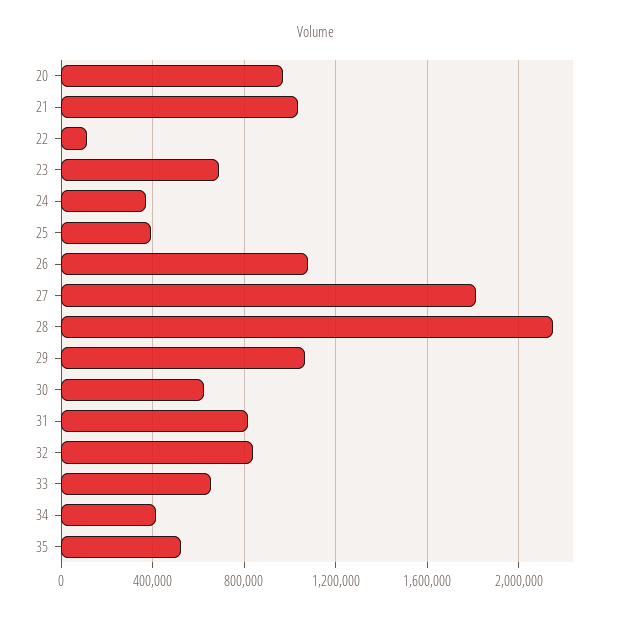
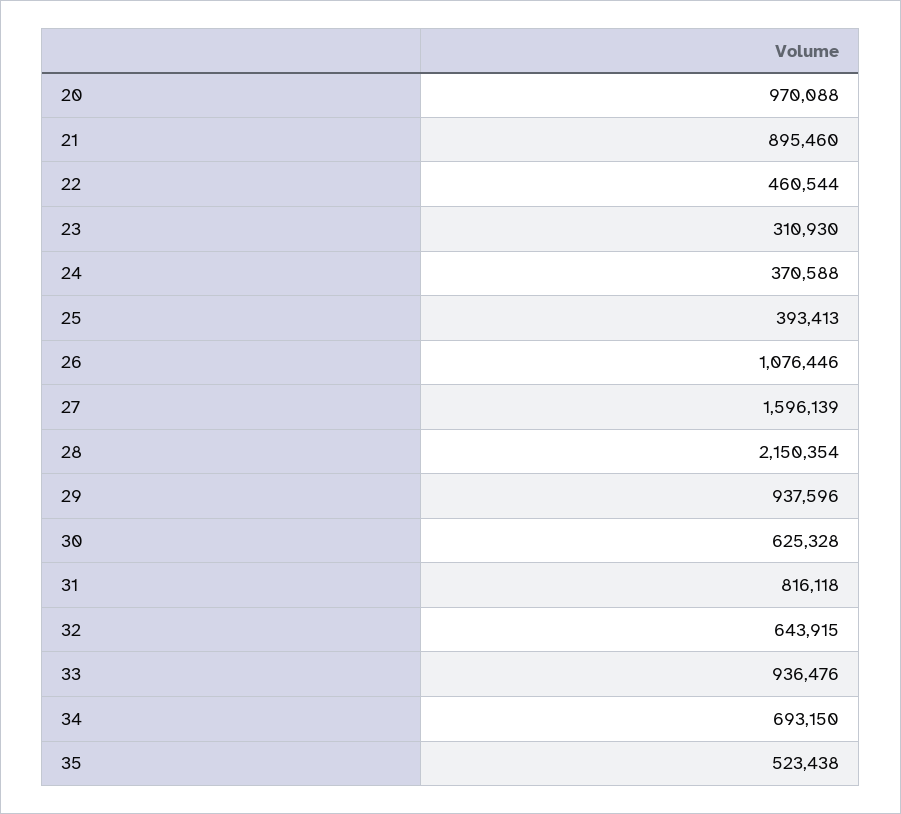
  {
    "20": 970088,
-   "21": 1050000,
+   "21": 895460,
-   "22": 100000,
+   "22": 460544,
-   "23": 700000,
+   "23": 310930,
    "24": 370588,
    "25": 393413,
    "26": 1076446,
-   "27": 1800000,
+   "27": 1596139,
    "28": 2150354,
-   "29": 1050000,
+   "29": 937596,
    "30": 625328,
    "31": 816118,
-   "32": 850000,
+   "32": 643915,
-   "33": 650000,
+   "33": 936476,
-   "34": 400000,
+   "34": 693150,
    "35": 523438
  }

